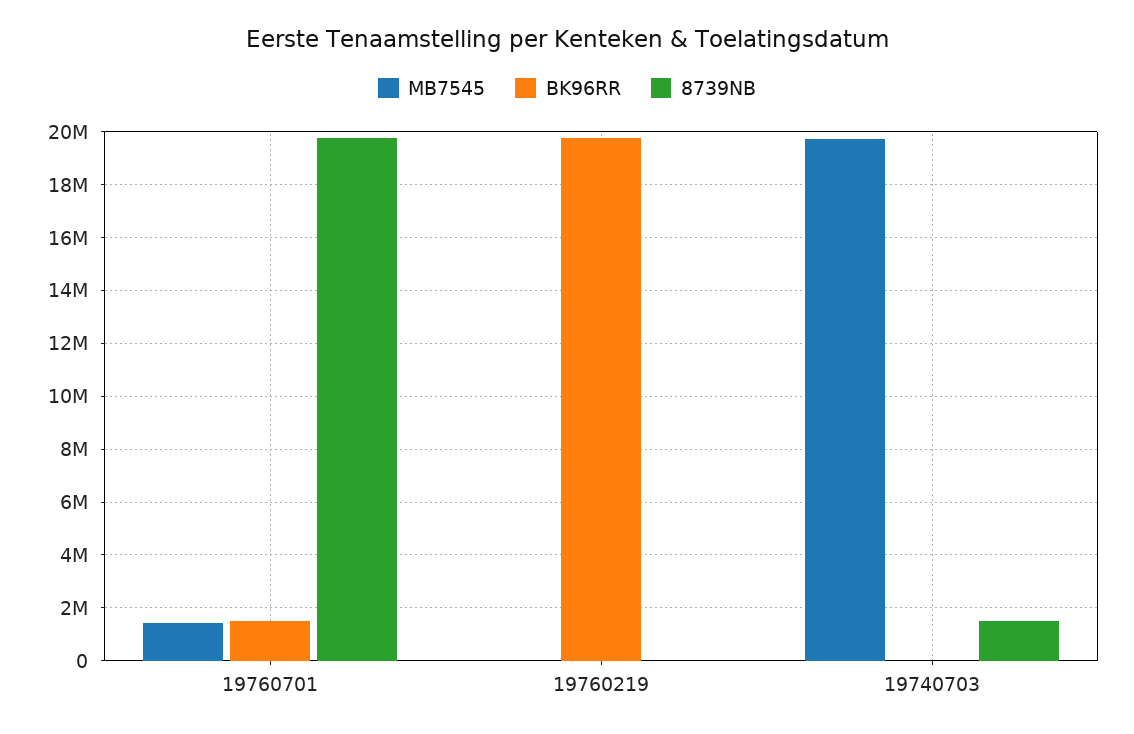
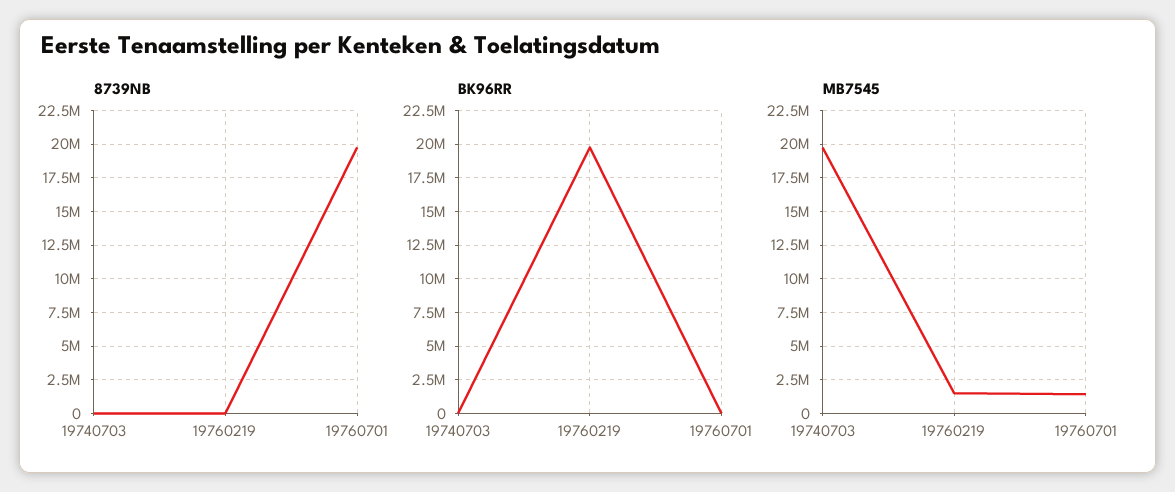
  {
    "MB7545": {
      "19760701": 1500000,
-     "19760219": 0,
+     "19760219": 1500000,
      "19740703": 19750000
    },
    "BK96RR": {
-     "19760701": 1500000,
+     "19760701": 0,
      "19760219": 19750000,
      "19740703": 0
    },
    "8739NB": {
      "19760701": 19750000,
      "19760219": 0,
-     "19740703": 1500000
+     "19740703": 0
    }
  }

